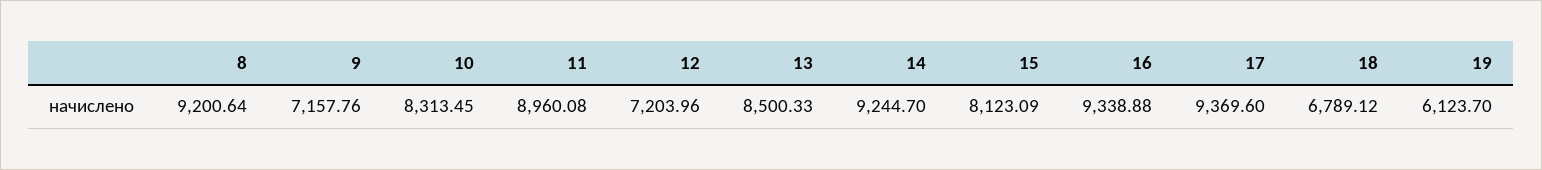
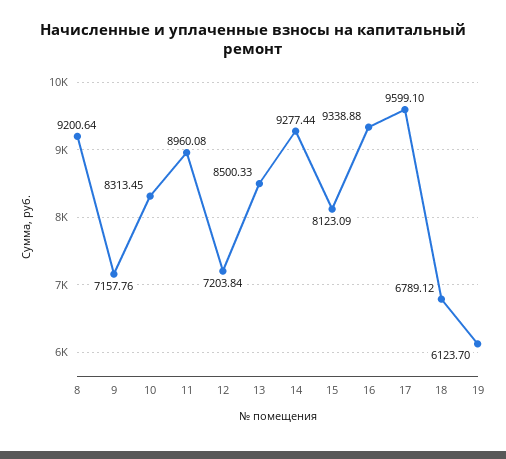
  {
    "8": 9200.64,
    "9": 7157.76,
    "10": 8313.45,
    "11": 8960.08,
-   "12": 7203.96,
+   "12": 7203.84,
    "13": 8500.33,
-   "14": 9244.7,
+   "14": 9277.44,
    "15": 8123.09,
    "16": 9338.88,
-   "17": 9369.6,
+   "17": 9599.1,
    "18": 6789.12,
    "19": 6123.7
  }

